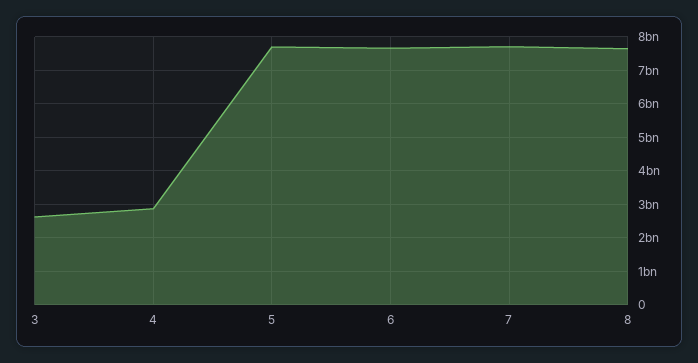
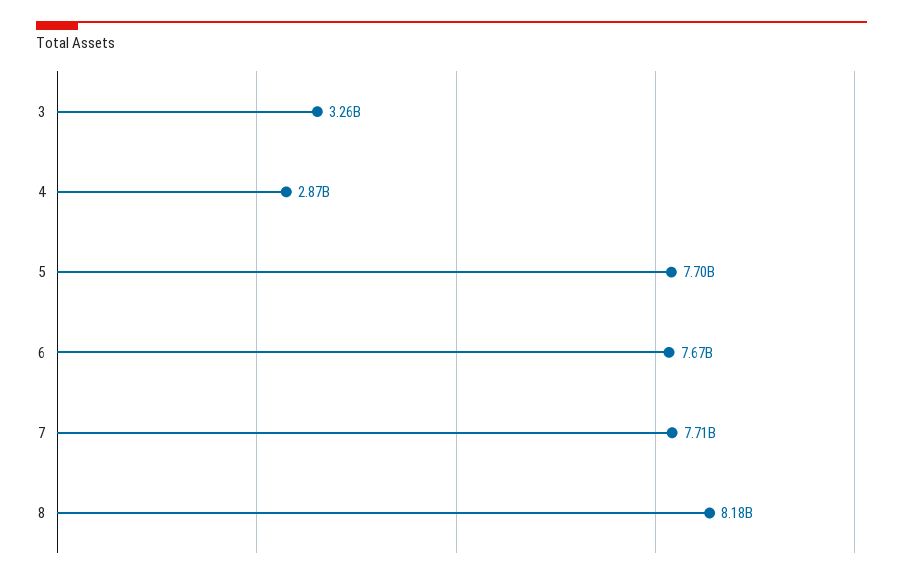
  {
-   "3": 2600000000,
+   "3": 3260000000,
    "4": 2870000000,
    "5": 7700000000,
    "6": 7670000000,
    "7": 7710000000,
-   "8": 7600000000
+   "8": 8180000000
  }

